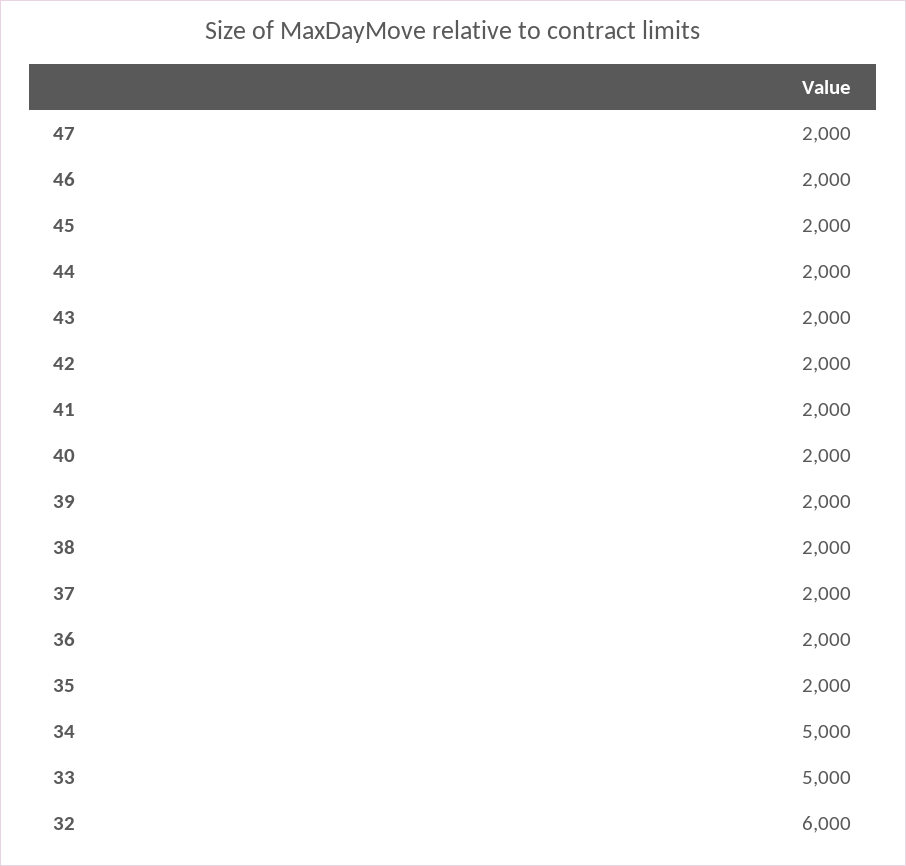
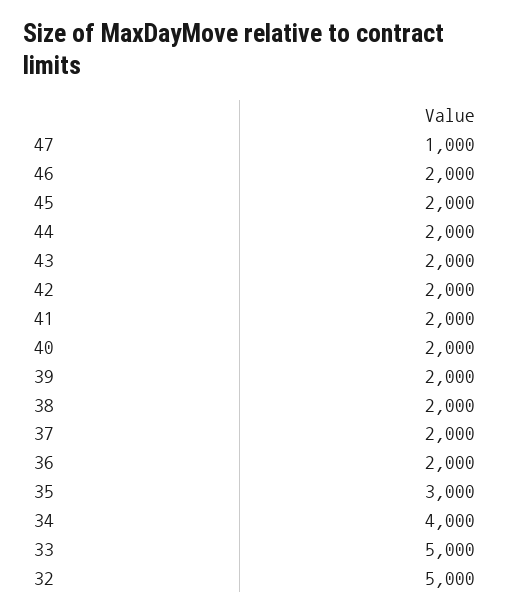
  {
-   "47": 2000,
+   "47": 1000,
    "46": 2000,
    "45": 2000,
    "44": 2000,
    "43": 2000,
    "42": 2000,
    "41": 2000,
    "40": 2000,
    "39": 2000,
    "38": 2000,
    "37": 2000,
    "36": 2000,
-   "35": 2000,
+   "35": 3000,
-   "34": 5000,
+   "34": 4000,
    "33": 5000,
-   "32": 6000
+   "32": 5000
  }

